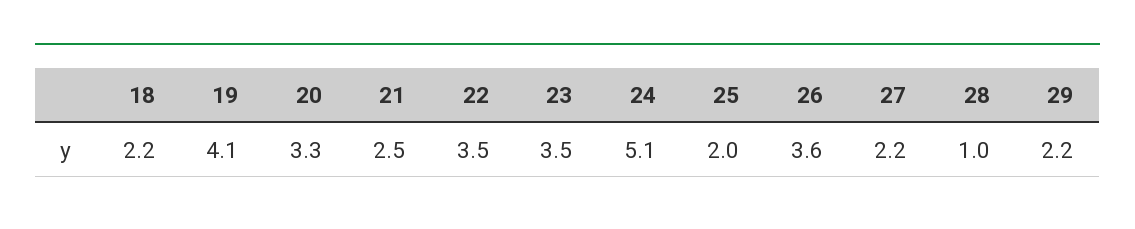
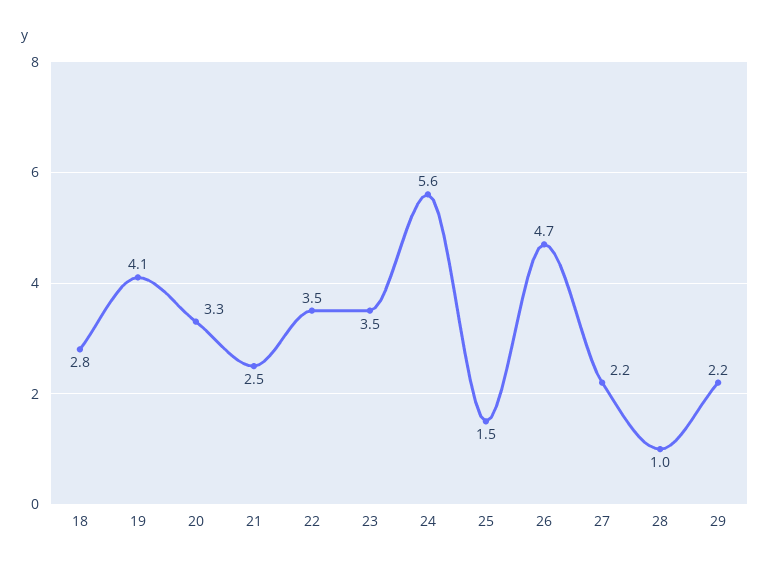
  {
-   "18": 2.2,
+   "18": 2.8,
    "19": 4.1,
    "20": 3.3,
    "21": 2.5,
    "22": 3.5,
    "23": 3.5,
-   "24": 5.1,
+   "24": 5.6,
-   "25": 2,
+   "25": 1.5,
-   "26": 3.6,
+   "26": 4.7,
    "27": 2.2,
    "28": 1,
    "29": 2.2
  }

